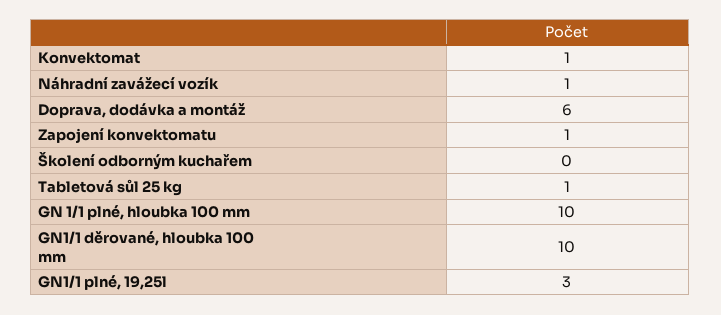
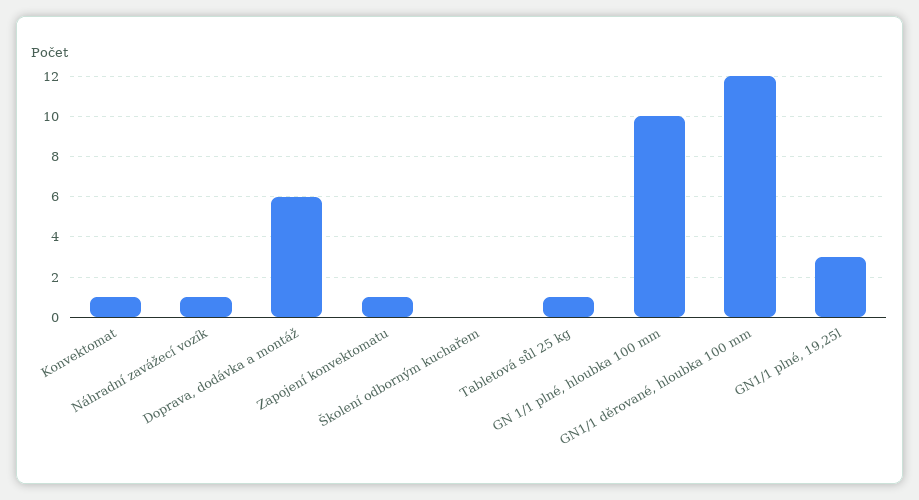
  {
    "Konvektomat": 1,
    "Náhradní zavážecí vozík": 1,
    "Doprava, dodávka a montáž": 6,
    "Zapojení konvektomatu": 1,
    "Školení odborným kuchařem": 0,
    "Tabletová sůl 25 kg": 1,
    "GN 1/1 plné, hloubka 100 mm": 10,
-   "GN1/1 děrované, hloubka 100 mm": 10,
+   "GN1/1 děrované, hloubka 100 mm": 12,
    "GN1/1 plné, 19,25l": 3
  }

